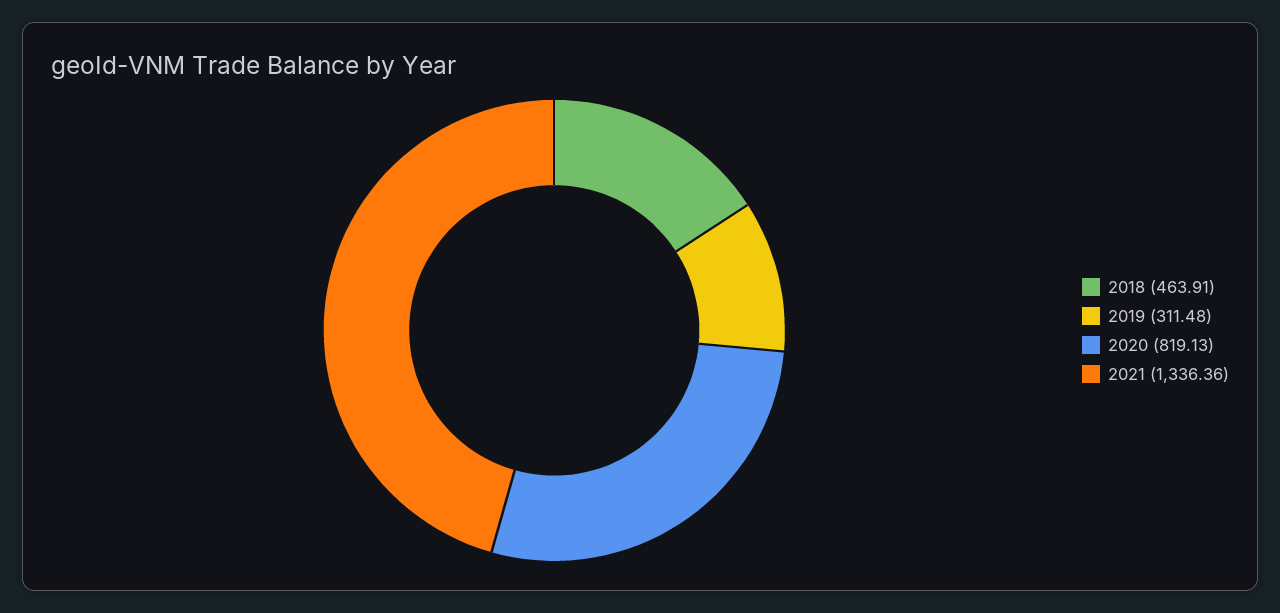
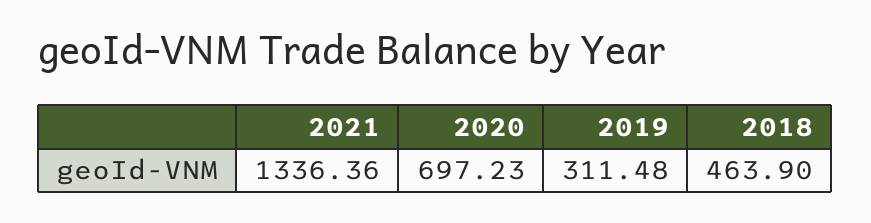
  {
-   "2018": 463.91,
+   "2018": 463.9,
    "2019": 311.48,
-   "2020": 819.13,
+   "2020": 697.23,
    "2021": 1336.36
  }

